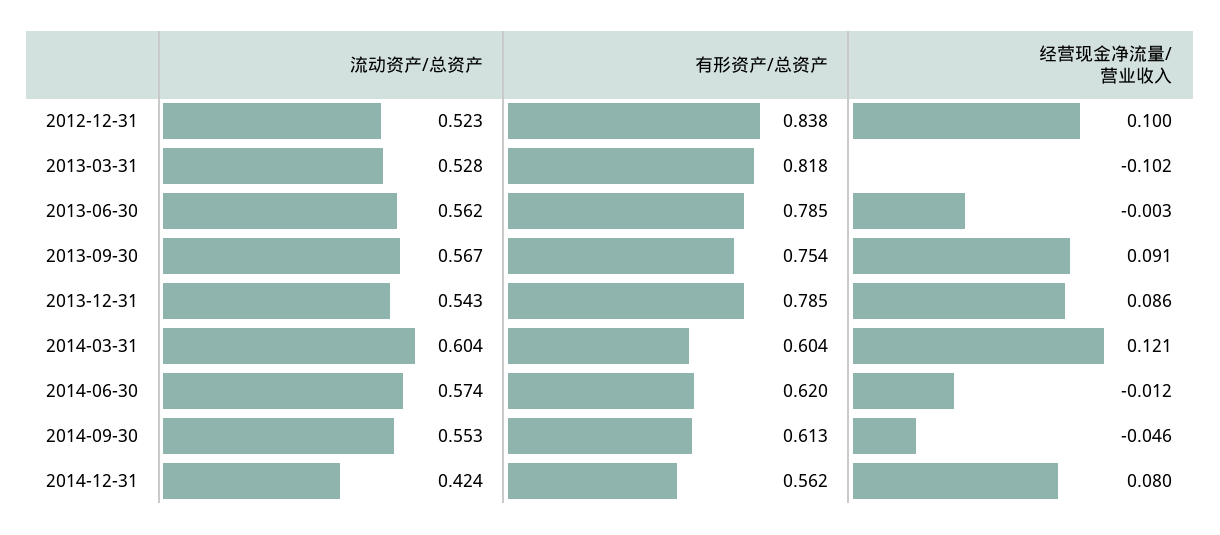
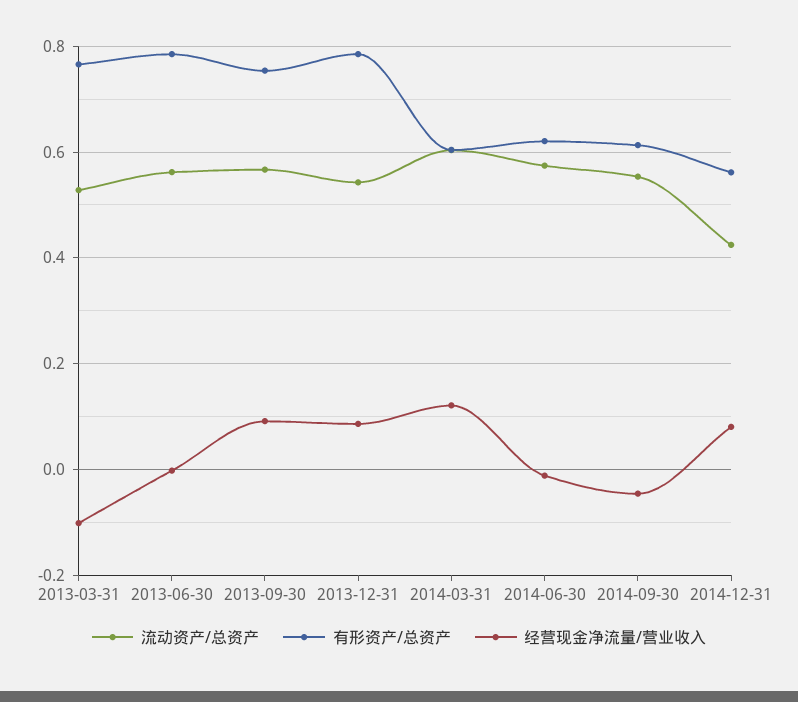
  {
    "流动资产/总资产": {
-     "2012-12-31": 0.523,
      "2013-03-31": 0.528,
      "2013-06-30": 0.562,
      "2013-09-30": 0.567,
      "2013-12-31": 0.543,
      "2014-03-31": 0.604,
      "2014-06-30": 0.574,
      "2014-09-30": 0.553,
      "2014-12-31": 0.424
    },
    "有形资产/总资产": {
-     "2012-12-31": 0.838,
-     "2013-03-31": 0.818,
+     "2013-03-31": 0.76,
      "2013-06-30": 0.785,
      "2013-09-30": 0.754,
      "2013-12-31": 0.785,
      "2014-03-31": 0.604,
      "2014-06-30": 0.62,
      "2014-09-30": 0.613,
      "2014-12-31": 0.562
    },
    "经营现金净流量/营业收入": {
-     "2012-12-31": 0.1,
      "2013-03-31": -0.102,
      "2013-06-30": -0.003,
      "2013-09-30": 0.091,
      "2013-12-31": 0.086,
      "2014-03-31": 0.121,
      "2014-06-30": -0.012,
      "2014-09-30": -0.046,
      "2014-12-31": 0.08
    }
  }

